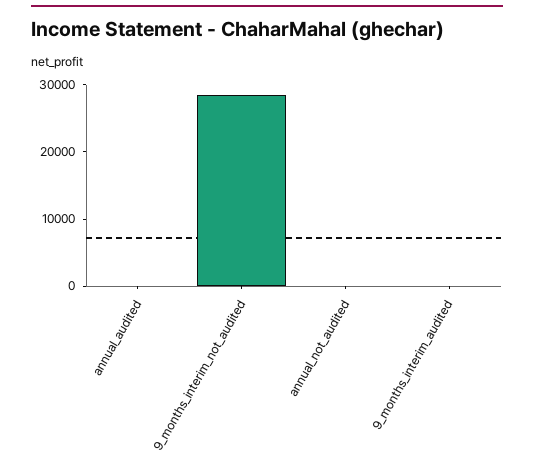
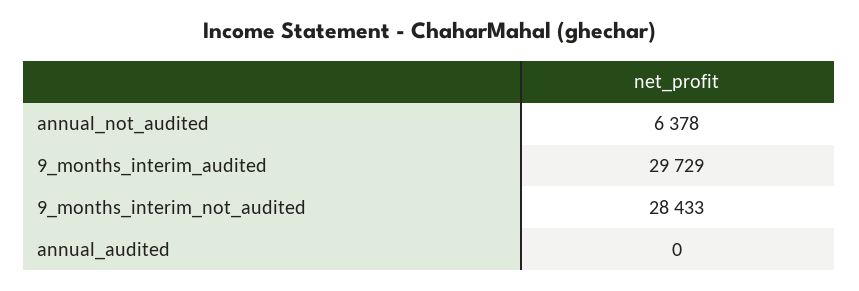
  {
    "annual_audited": 0,
    "9_months_interim_not_audited": 28433,
-   "annual_not_audited": 0,
+   "annual_not_audited": 6378,
-   "9_months_interim_audited": 0
+   "9_months_interim_audited": 29729
  }

